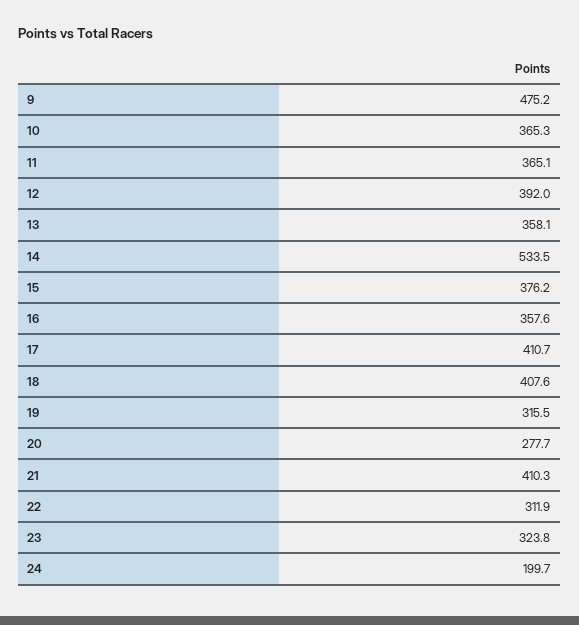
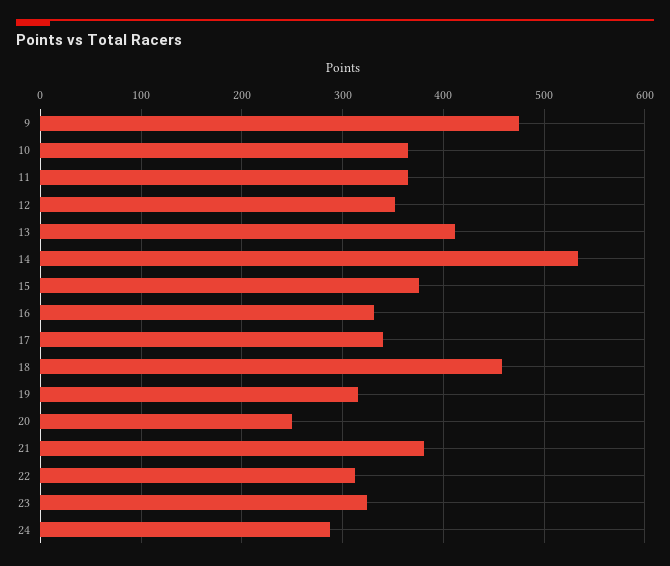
  {
    "9": 475.2,
    "10": 365.3,
    "11": 365.1,
-   "12": 392,
+   "12": 350,
-   "13": 358.1,
+   "13": 410,
    "14": 533.5,
    "15": 376.2,
-   "16": 357.6,
+   "16": 330,
-   "17": 410.7,
+   "17": 340,
-   "18": 407.6,
+   "18": 460,
    "19": 315.5,
-   "20": 277.7,
+   "20": 250,
-   "21": 410.3,
+   "21": 380,
    "22": 311.9,
    "23": 323.8,
-   "24": 199.7
+   "24": 290
  }

